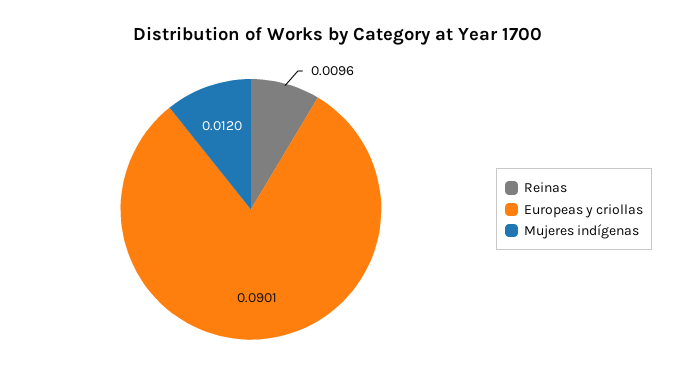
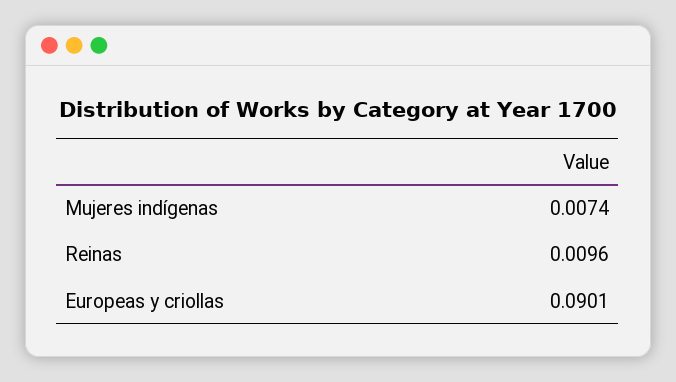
  {
    "Reinas": 0.0096,
    "Europeas y criollas": 0.0901,
-   "Mujeres indígenas": 0.012
+   "Mujeres indígenas": 0.0074
  }

